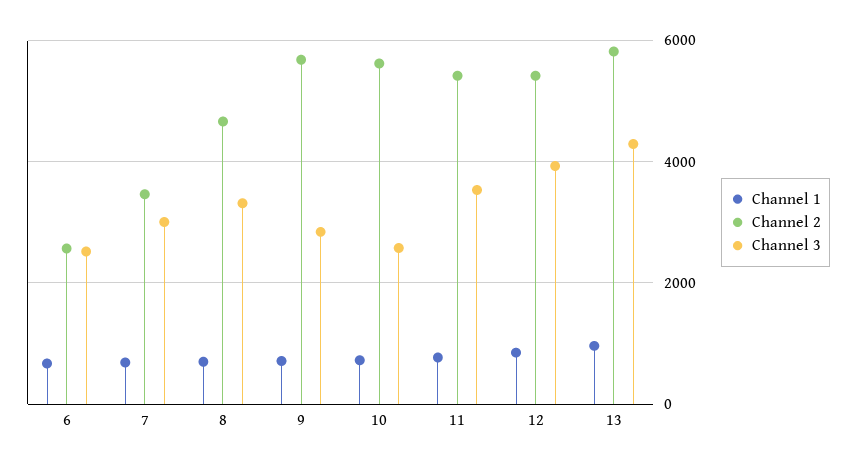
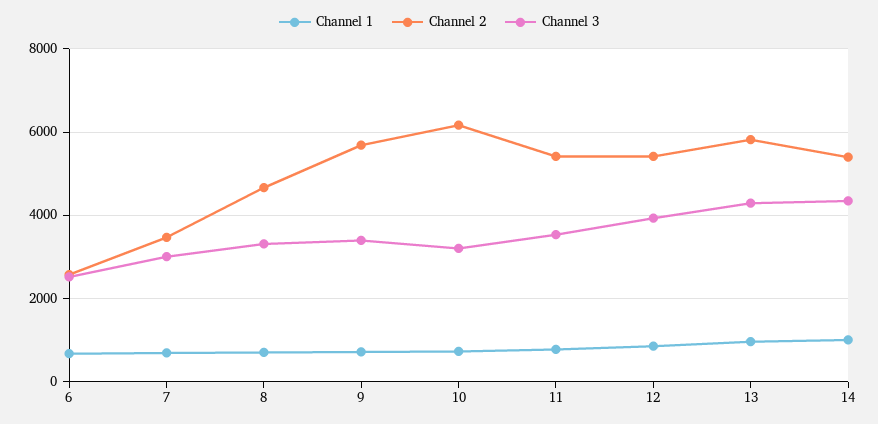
  {
    "Channel 1": {
      "6": 600,
      "7": 600,
      "8": 800,
      "9": 800,
      "10": 800,
      "11": 800,
      "12": 800,
-     "13": 1000
+     "13": 1000,
+     "14": 1000
    },
    "Channel 2": {
      "6": 2600,
      "7": 3400,
      "8": 4600,
      "9": 5600,
-     "10": 5600,
+     "10": 6200,
      "11": 5400,
      "12": 5400,
-     "13": 5800
+     "13": 5800,
+     "14": 5400
    },
    "Channel 3": {
      "6": 2600,
      "7": 3000,
      "8": 3400,
-     "9": 2800,
+     "9": 3400,
-     "10": 2600,
+     "10": 3200,
      "11": 3600,
      "12": 4000,
-     "13": 4200
+     "13": 4200,
+     "14": 4400
    }
  }

